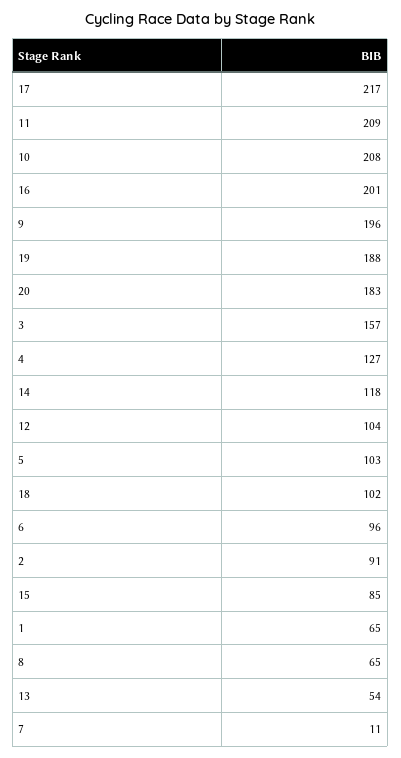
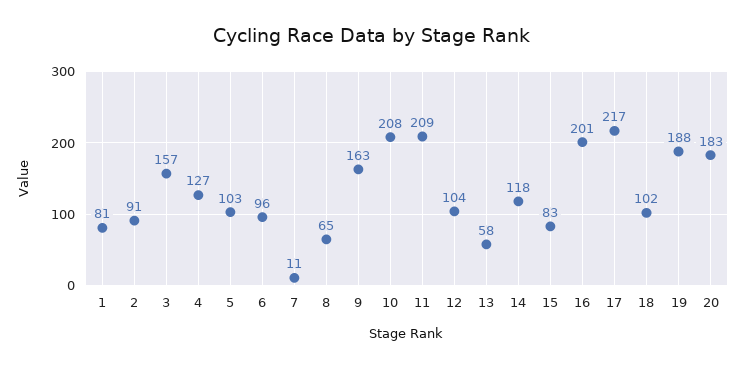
  {
    "17": 217,
    "11": 209,
    "10": 208,
    "16": 201,
-   "9": 196,
+   "9": 163,
    "19": 188,
    "20": 183,
    "3": 157,
    "4": 127,
    "14": 118,
    "12": 104,
    "5": 103,
    "18": 102,
    "6": 96,
    "2": 91,
-   "15": 85,
+   "15": 83,
-   "1": 65,
+   "1": 81,
    "8": 65,
-   "13": 54,
+   "13": 58,
    "7": 11
  }

